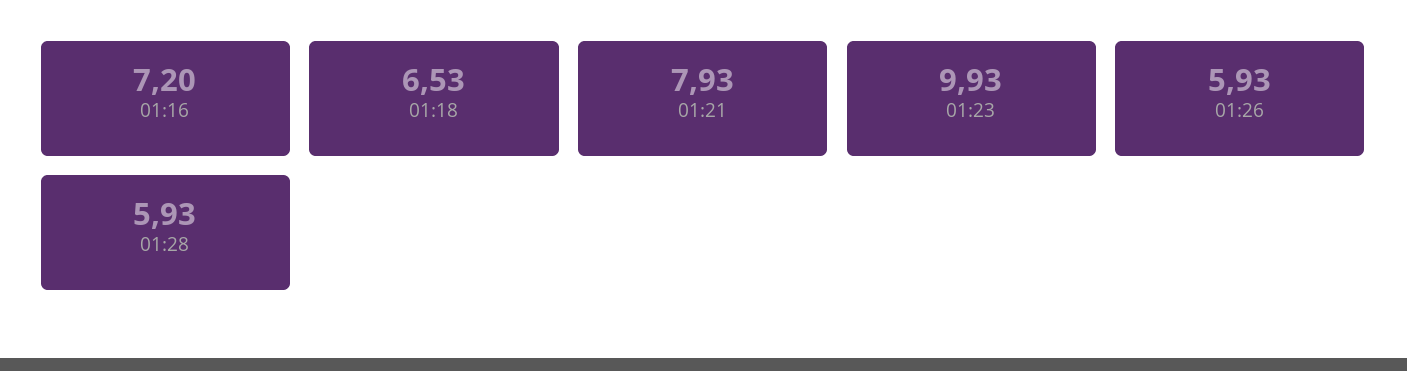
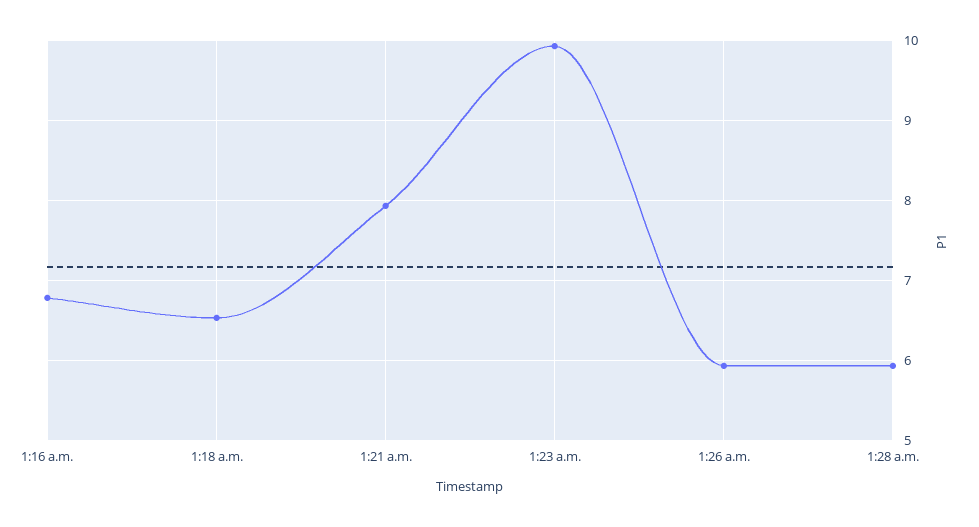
  {
-   "01:16": 7.2,
+   "01:16": 6.8,
    "01:18": 6.53,
    "01:21": 7.93,
    "01:23": 9.93,
    "01:26": 5.93,
    "01:28": 5.93
  }

